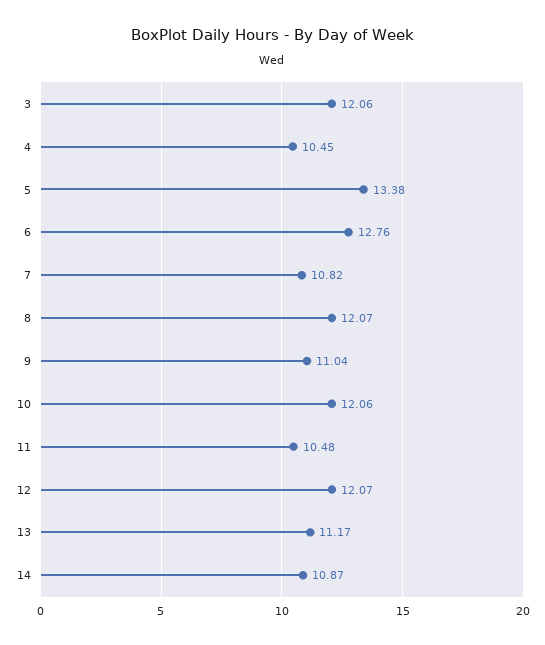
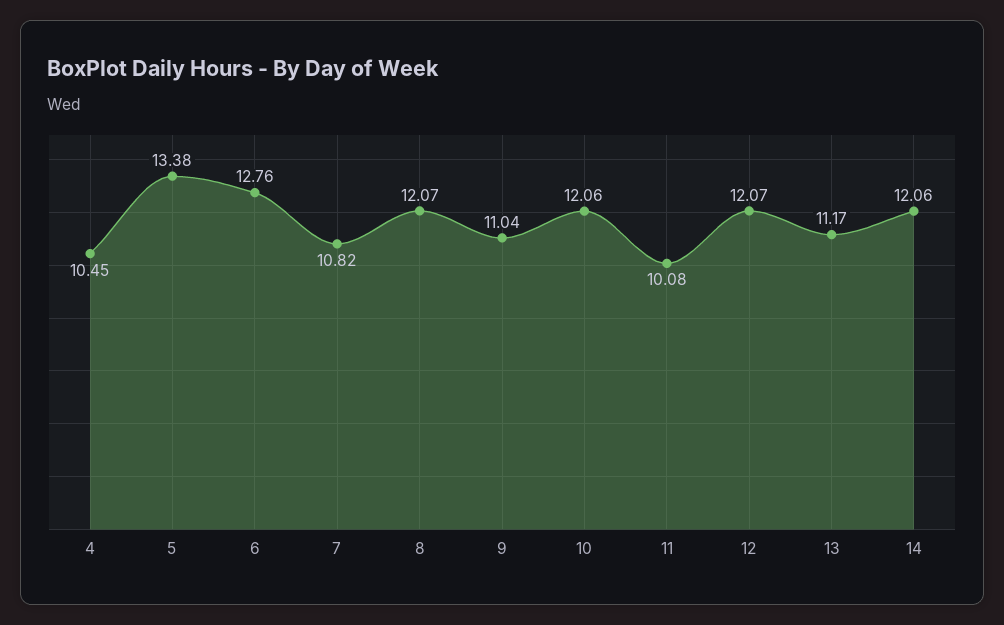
  {
-   "3": 12.06,
    "4": 10.45,
    "5": 13.38,
    "6": 12.76,
    "7": 10.82,
    "8": 12.07,
    "9": 11.04,
    "10": 12.06,
-   "11": 10.48,
+   "11": 10.08,
    "12": 12.07,
    "13": 11.17,
-   "14": 10.87
+   "14": 12.06
  }

